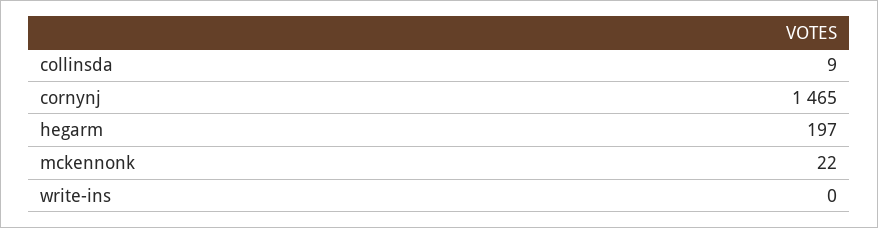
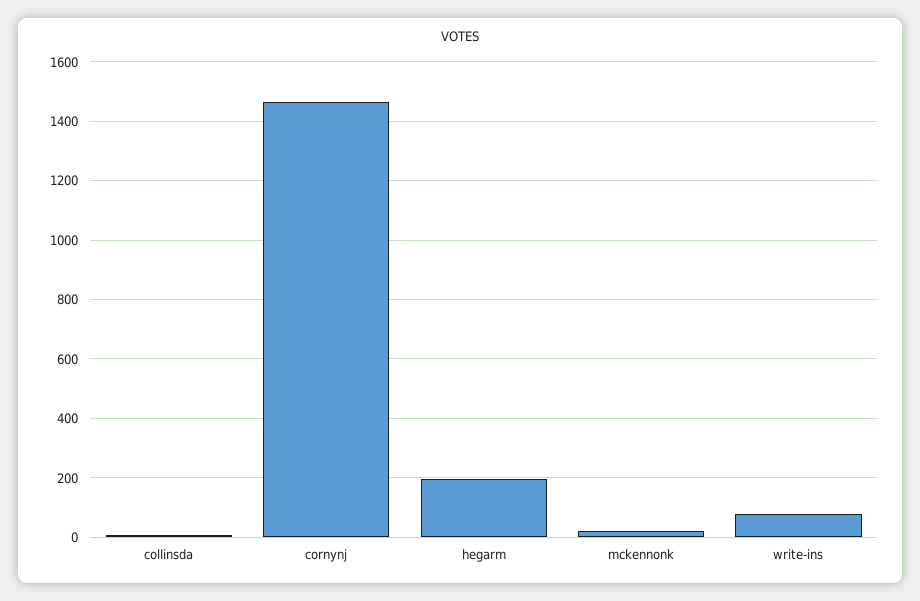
  {
    "collinsda": 9,
    "cornynj": 1465,
    "hegarm": 197,
    "mckennonk": 22,
-   "write-ins": 0
+   "write-ins": 75
  }

